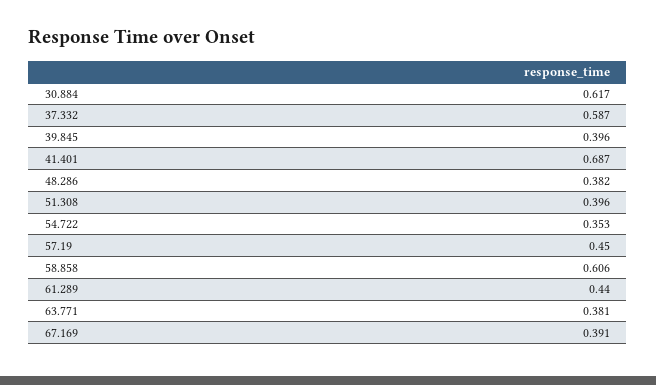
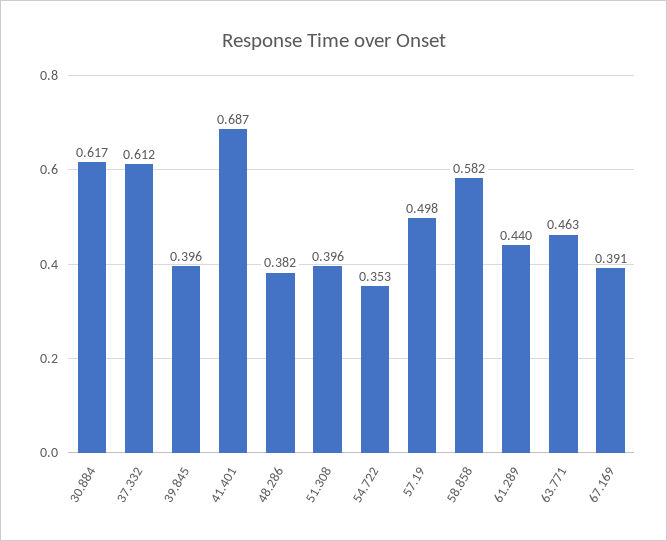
  {
    "30.884": 0.617,
-   "37.332": 0.587,
+   "37.332": 0.612,
    "39.845": 0.396,
    "41.401": 0.687,
    "48.286": 0.382,
    "51.308": 0.396,
    "54.722": 0.353,
-   "57.19": 0.45,
+   "57.19": 0.498,
-   "58.858": 0.606,
+   "58.858": 0.582,
    "61.289": 0.44,
-   "63.771": 0.381,
+   "63.771": 0.463,
    "67.169": 0.391
  }

